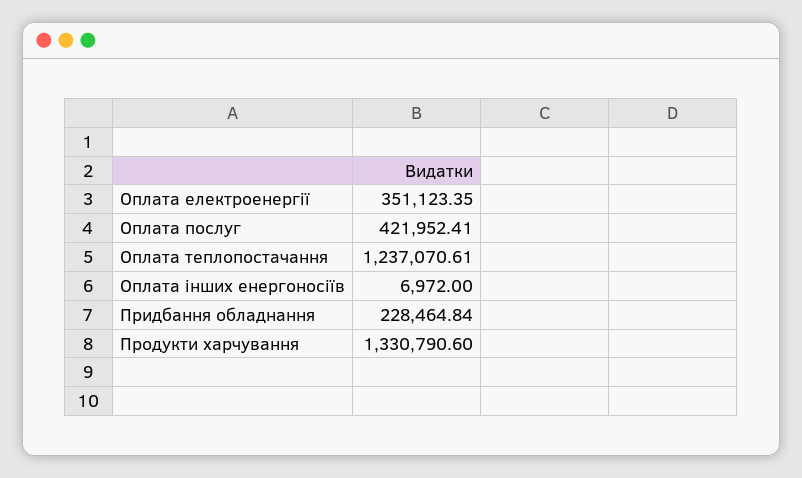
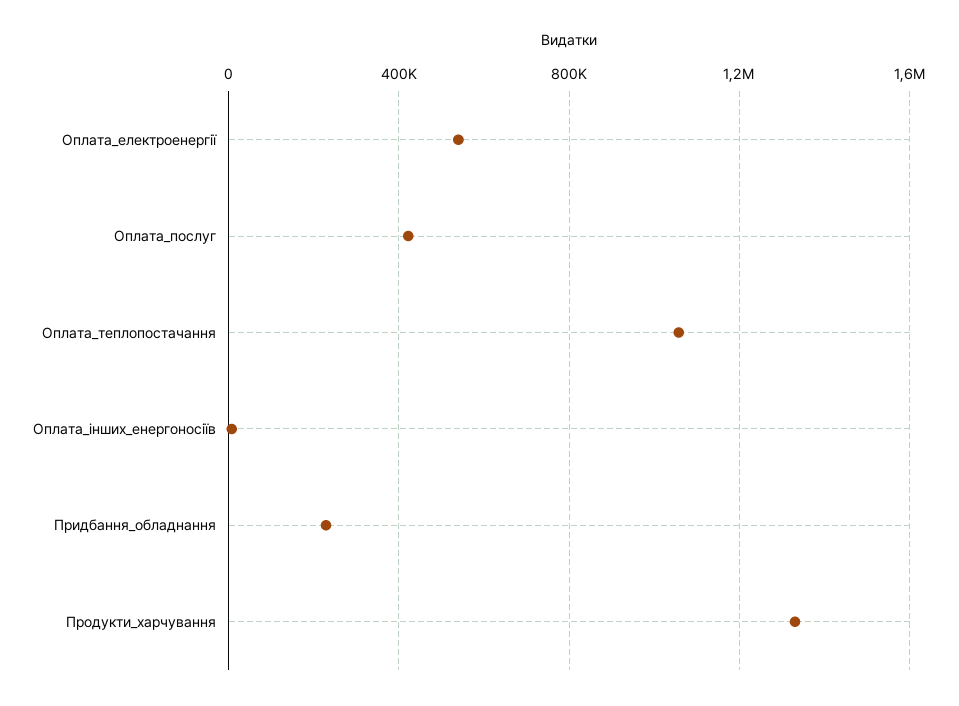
  {
-   "Оплата електроенергії": 351123.35,
+   "Оплата електроенергії": 550000,
    "Оплата послуг": 421952.41,
-   "Оплата теплопостачання": 1237070.61,
+   "Оплата теплопостачання": 1050000,
    "Оплата інших енергоносіїв": 6972,
    "Придбання обладнання": 228464.84,
    "Продукти харчування": 1330790.6
  }

